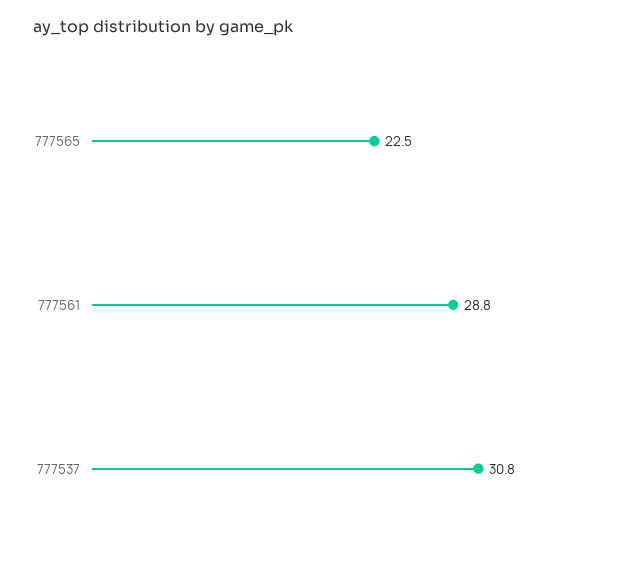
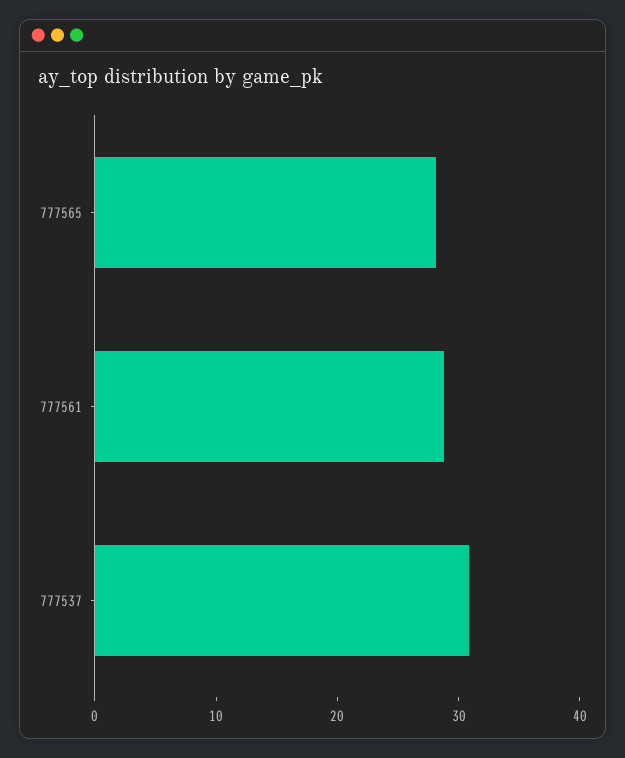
  {
-   "777565": 22.5,
+   "777565": 28,
    "777561": 28.8,
    "777537": 30.8
  }

